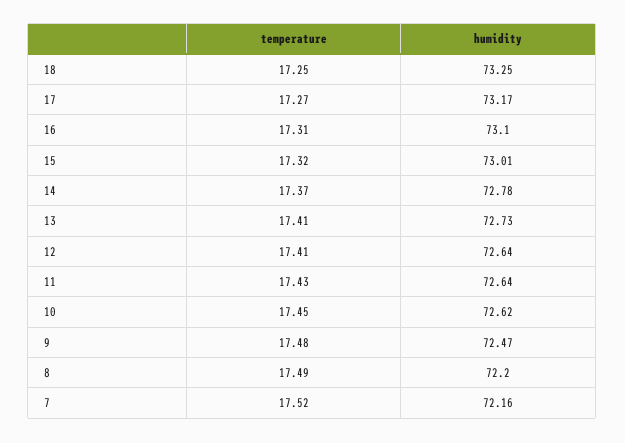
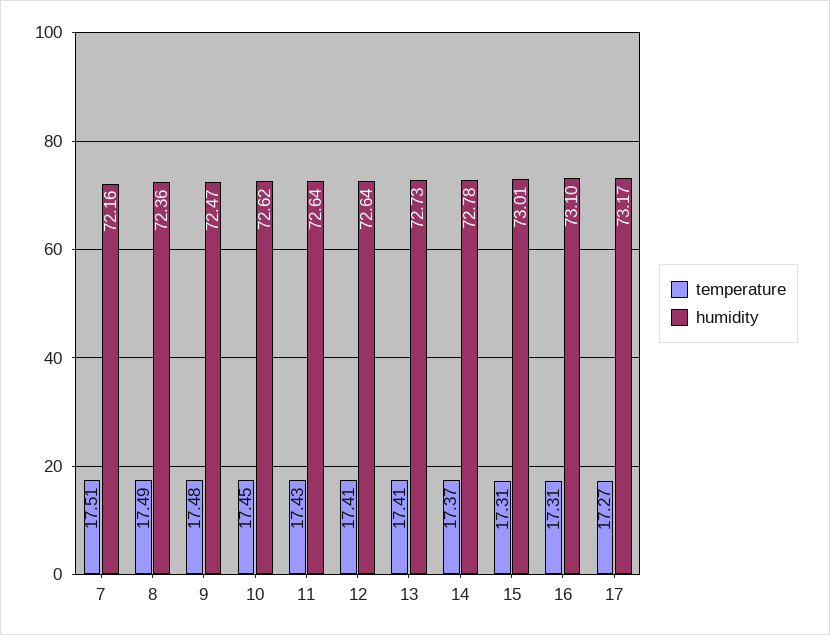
  {
    "temperature": {
-     "18": 17.25,
      "17": 17.27,
      "16": 17.31,
-     "15": 17.32,
+     "15": 17.31,
      "14": 17.37,
      "13": 17.41,
      "12": 17.41,
      "11": 17.43,
      "10": 17.45,
      "9": 17.48,
      "8": 17.49,
-     "7": 17.52
+     "7": 17.51
    },
    "humidity": {
-     "18": 73.25,
      "17": 73.17,
      "16": 73.1,
      "15": 73.01,
      "14": 72.78,
      "13": 72.73,
      "12": 72.64,
      "11": 72.64,
      "10": 72.62,
      "9": 72.47,
-     "8": 72.2,
+     "8": 72.36,
      "7": 72.16
    }
  }

